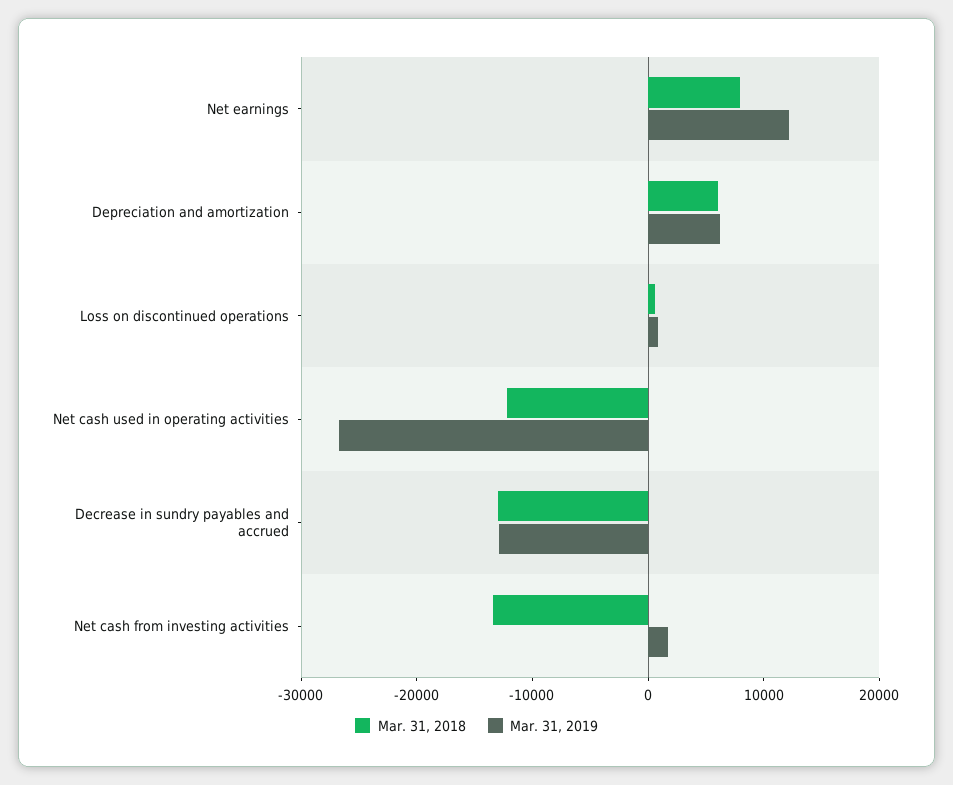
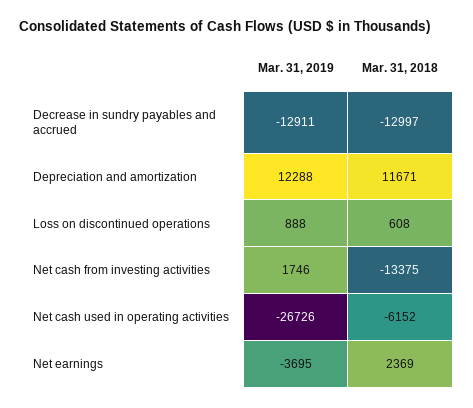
  {
    "Mar. 31, 2018": {
-     "Net earnings": 8000,
+     "Net earnings": 2369,
-     "Depreciation and amortization": 6000,
+     "Depreciation and amortization": 11671,
      "Loss on discontinued operations": 608,
-     "Net cash used in operating activities": -12000,
+     "Net cash used in operating activities": -6152,
      "Decrease in sundry payables and accrued": -12997,
      "Net cash from investing activities": -13375
    },
    "Mar. 31, 2019": {
-     "Net earnings": 12000,
+     "Net earnings": -3695,
-     "Depreciation and amortization": 6000,
+     "Depreciation and amortization": 12288,
      "Loss on discontinued operations": 888,
      "Net cash used in operating activities": -26726,
      "Decrease in sundry payables and accrued": -12911,
      "Net cash from investing activities": 1746
    }
  }

